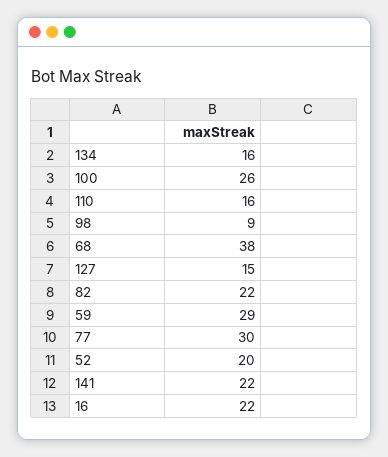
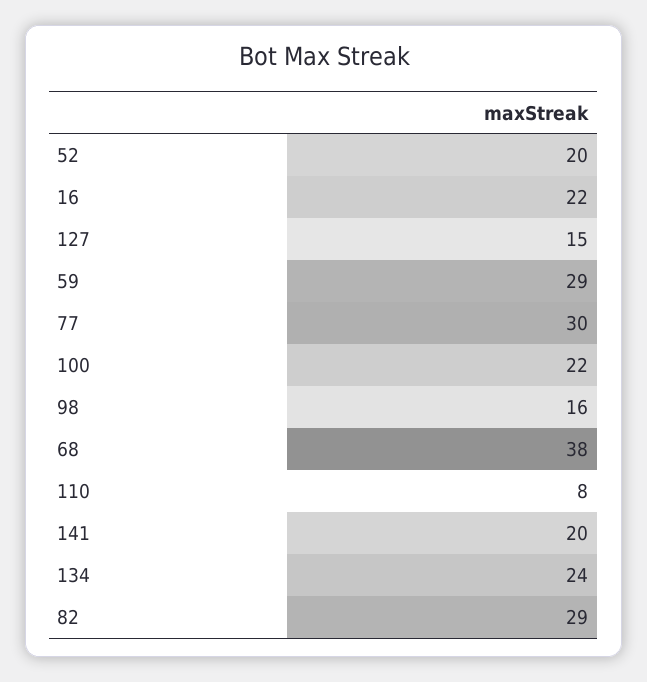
  {
-   "134": 16,
+   "134": 24,
-   "100": 26,
+   "100": 22,
-   "110": 16,
+   "110": 8,
-   "98": 9,
+   "98": 16,
    "68": 38,
    "127": 15,
-   "82": 22,
+   "82": 29,
    "59": 29,
    "77": 30,
    "52": 20,
-   "141": 22,
+   "141": 20,
    "16": 22
  }

